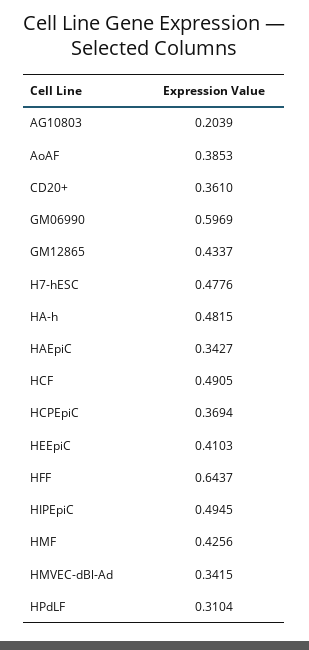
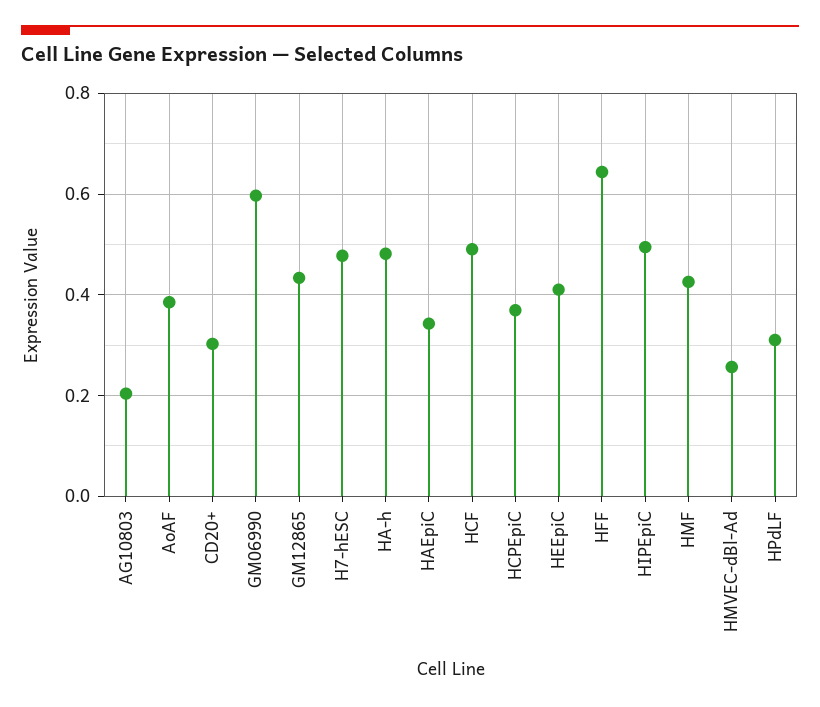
  {
    "AG10803": 0.2039,
    "AoAF": 0.3853,
-   "CD20+": 0.361,
+   "CD20+": 0.3,
    "GM06990": 0.5969,
    "GM12865": 0.4337,
    "H7-hESC": 0.4776,
    "HA-h": 0.4815,
    "HAEpiC": 0.3427,
    "HCF": 0.4905,
    "HCPEpiC": 0.3694,
    "HEEpiC": 0.4103,
    "HFF": 0.6437,
    "HIPEpiC": 0.4945,
    "HMF": 0.4256,
-   "HMVEC-dBl-Ad": 0.3415,
+   "HMVEC-dBl-Ad": 0.26,
    "HPdLF": 0.3104
  }

